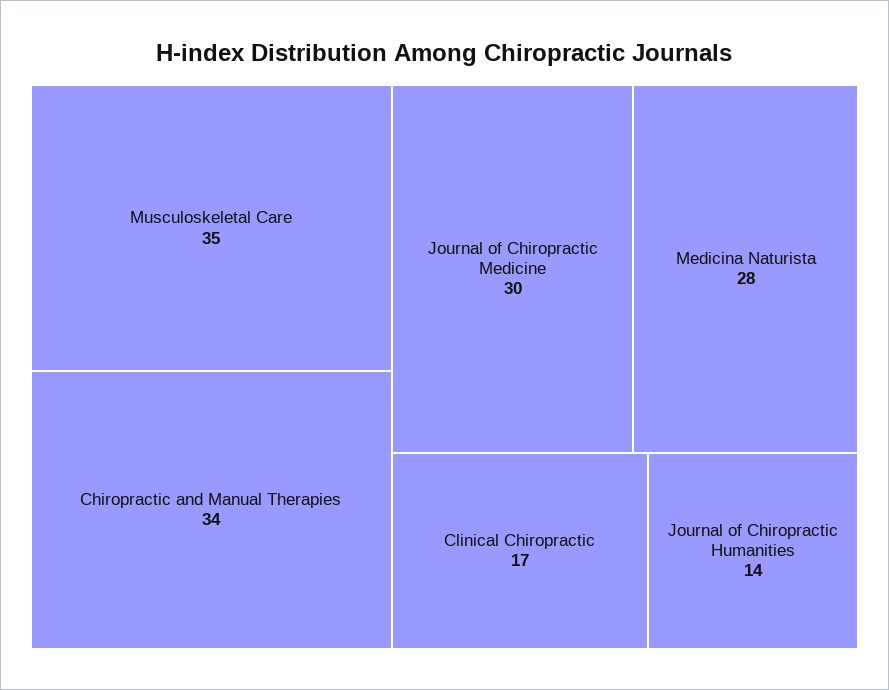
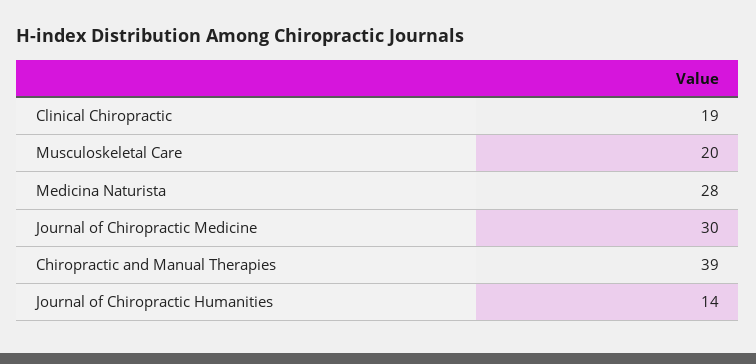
  {
-   "Musculoskeletal Care": 35,
+   "Musculoskeletal Care": 20,
-   "Chiropractic and Manual Therapies": 34,
+   "Chiropractic and Manual Therapies": 39,
    "Journal of Chiropractic Medicine": 30,
    "Medicina Naturista": 28,
-   "Clinical Chiropractic": 17,
+   "Clinical Chiropractic": 19,
    "Journal of Chiropractic Humanities": 14
  }

